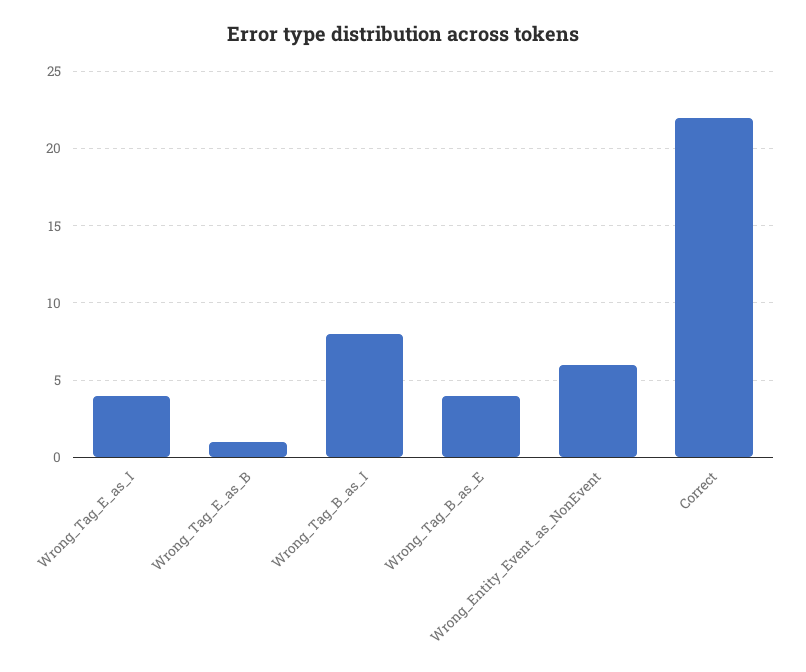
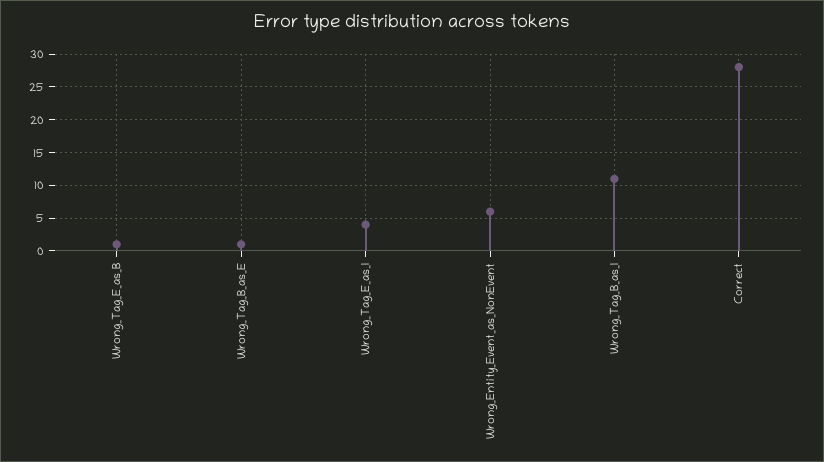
  {
    "Wrong_Tag_E_as_I": 4,
    "Wrong_Tag_E_as_B": 1,
-   "Wrong_Tag_B_as_I": 8,
+   "Wrong_Tag_B_as_I": 11,
-   "Wrong_Tag_B_as_E": 4,
+   "Wrong_Tag_B_as_E": 1,
    "Wrong_Entity_Event_as_NonEvent": 6,
-   "Correct": 22
+   "Correct": 28
  }

